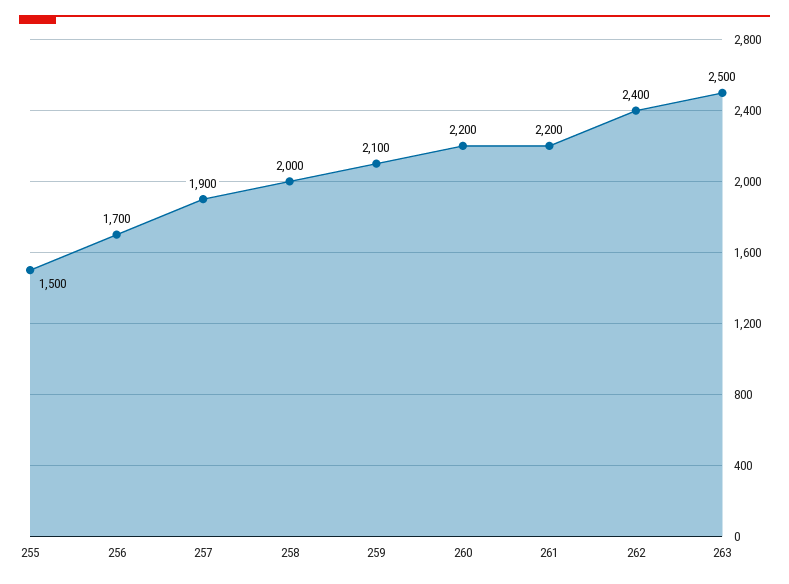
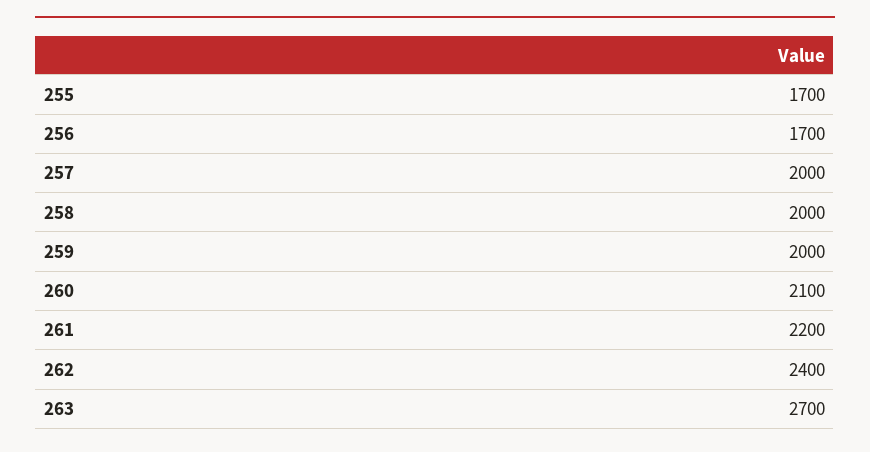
  {
-   "255": 1500,
+   "255": 1700,
    "256": 1700,
-   "257": 1900,
+   "257": 2000,
    "258": 2000,
-   "259": 2100,
+   "259": 2000,
-   "260": 2200,
+   "260": 2100,
    "261": 2200,
    "262": 2400,
-   "263": 2500
+   "263": 2700
  }

